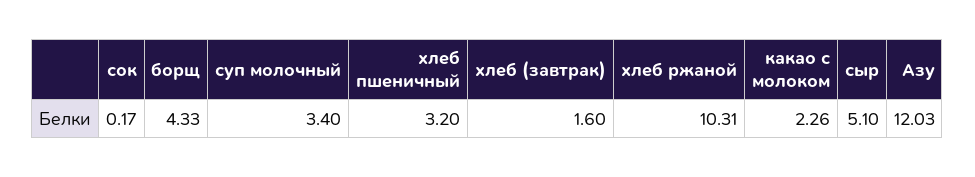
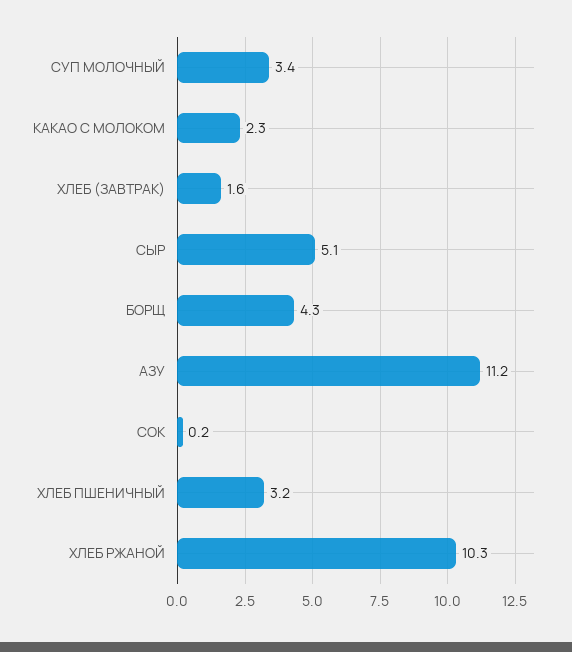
  {
    "сок": 0.17,
    "борщ": 4.33,
    "суп молочный": 3.4,
    "хлеб пшеничный": 3.2,
    "хлеб (завтрак)": 1.6,
    "хлеб ржаной": 10.31,
    "какао с молоком": 2.26,
    "сыр": 5.1,
-   "Азу": 12.03
+   "Азу": 11.2
  }

